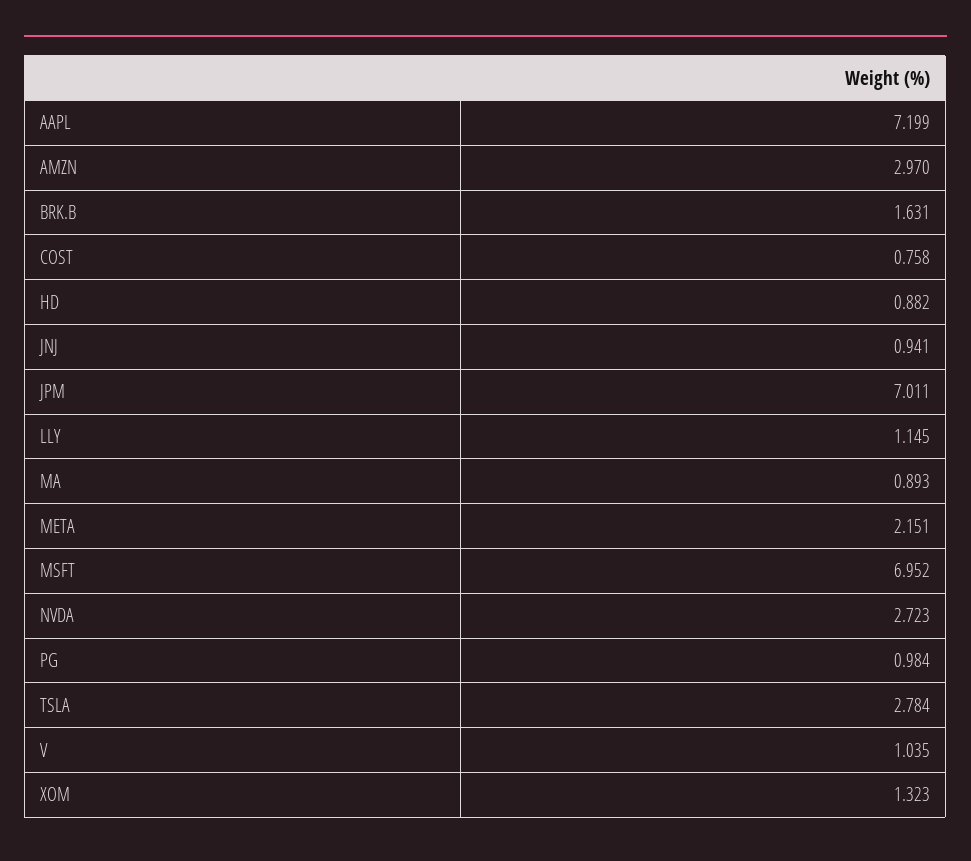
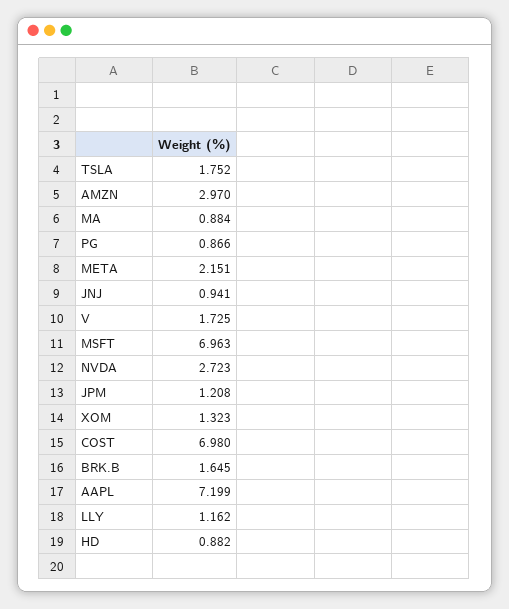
  {
    "AAPL": 7.199,
    "AMZN": 2.97,
-   "BRK.B": 1.631,
+   "BRK.B": 1.645,
-   "COST": 0.758,
+   "COST": 6.98,
    "HD": 0.882,
    "JNJ": 0.941,
-   "JPM": 7.011,
+   "JPM": 1.208,
-   "LLY": 1.145,
+   "LLY": 1.162,
-   "MA": 0.893,
+   "MA": 0.884,
    "META": 2.151,
-   "MSFT": 6.952,
+   "MSFT": 6.963,
    "NVDA": 2.723,
-   "PG": 0.984,
+   "PG": 0.866,
-   "TSLA": 2.784,
+   "TSLA": 1.752,
-   "V": 1.035,
+   "V": 1.725,
    "XOM": 1.323
  }

